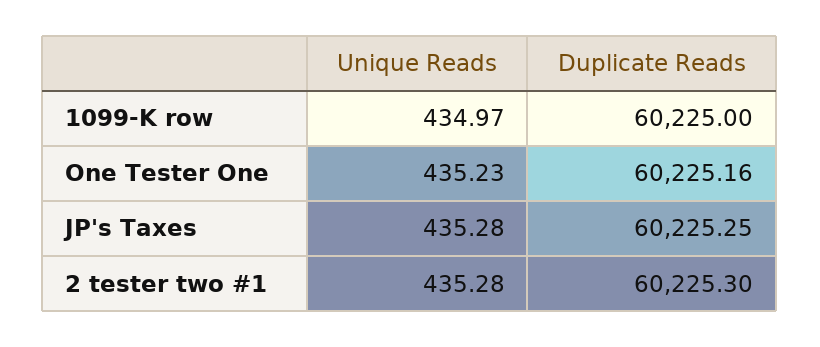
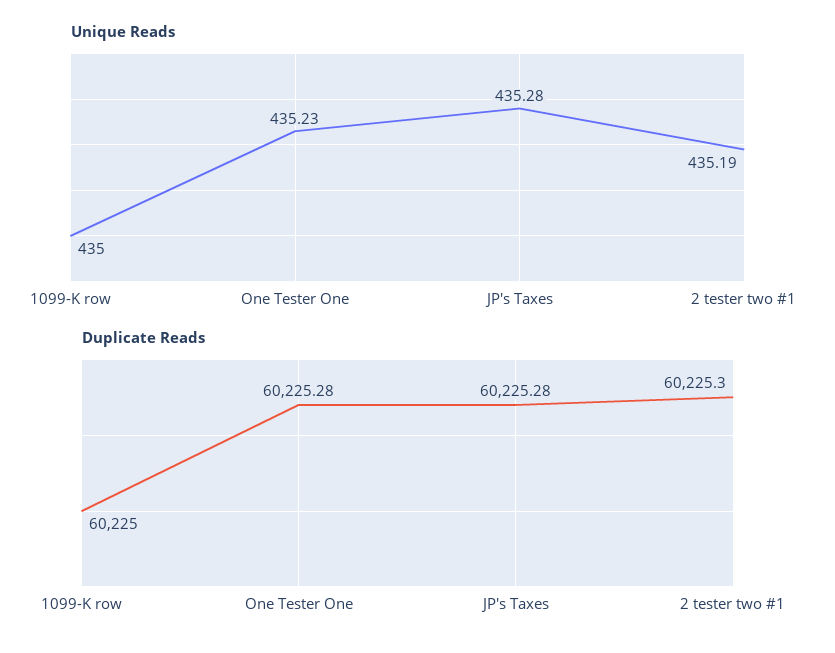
  {
    "Unique Reads": {
-     "1099-K row": 434.97,
+     "1099-K row": 435,
      "One Tester One": 435.23,
      "JP's Taxes": 435.28,
-     "2 tester two #1": 435.28
+     "2 tester two #1": 435.19
    },
    "Duplicate Reads": {
      "1099-K row": 60225,
-     "One Tester One": 60225.16,
+     "One Tester One": 60225.28,
-     "JP's Taxes": 60225.25,
+     "JP's Taxes": 60225.28,
      "2 tester two #1": 60225.3
    }
  }

